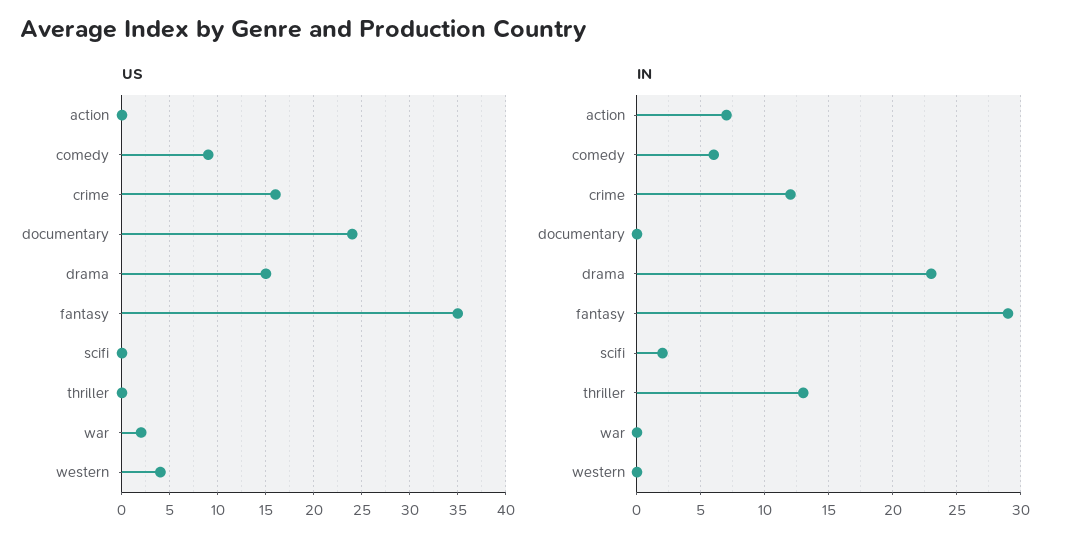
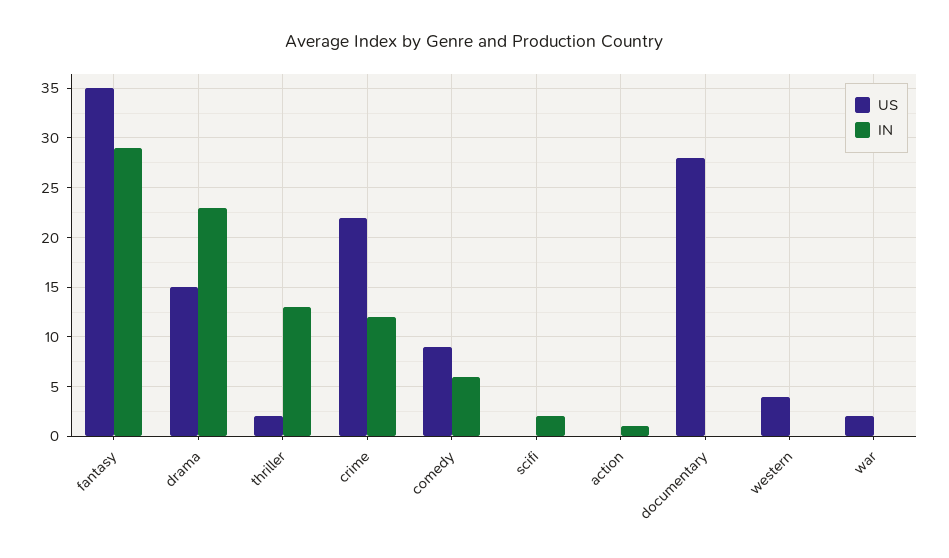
  {
    "US": {
      "action": 0,
      "comedy": 9,
-     "crime": 16,
+     "crime": 22,
-     "documentary": 24,
+     "documentary": 28,
      "drama": 15,
      "fantasy": 35,
      "scifi": 0,
-     "thriller": 0,
+     "thriller": 2,
      "war": 2,
      "western": 4
    },
    "IN": {
-     "action": 7,
+     "action": 1,
      "comedy": 6,
      "crime": 12,
      "documentary": 0,
      "drama": 23,
      "fantasy": 29,
      "scifi": 2,
      "thriller": 13,
      "war": 0,
      "western": 0
    }
  }

